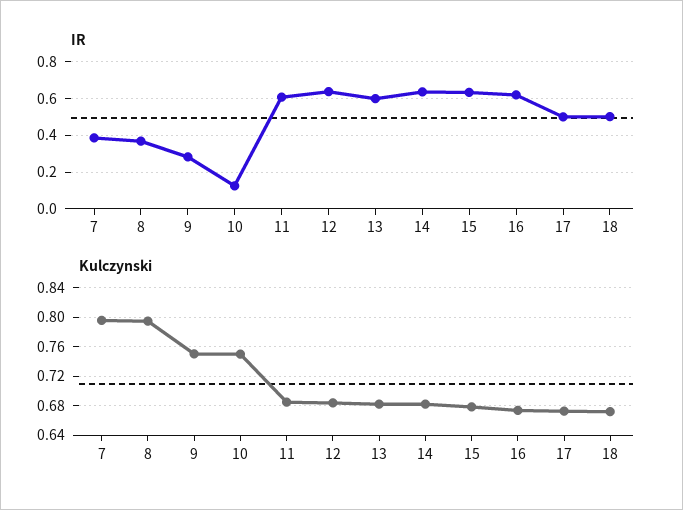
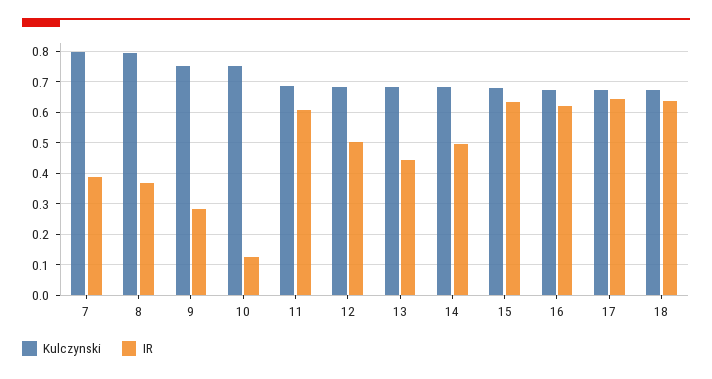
  {
    "IR": {
      "7": 0.38,
      "8": 0.36,
      "9": 0.28,
      "10": 0.12,
      "11": 0.6,
-     "12": 0.65,
+     "12": 0.5,
-     "13": 0.6,
+     "13": 0.44,
-     "14": 0.65,
+     "14": 0.5,
      "15": 0.64,
      "16": 0.62,
-     "17": 0.5,
+     "17": 0.64,
-     "18": 0.5
+     "18": 0.64
    },
    "Kulczynski": {
      "7": 0.8,
      "8": 0.79,
      "9": 0.75,
      "10": 0.75,
      "11": 0.68,
      "12": 0.68,
      "13": 0.68,
      "14": 0.68,
      "15": 0.68,
      "16": 0.67,
      "17": 0.67,
      "18": 0.67
    }
  }

